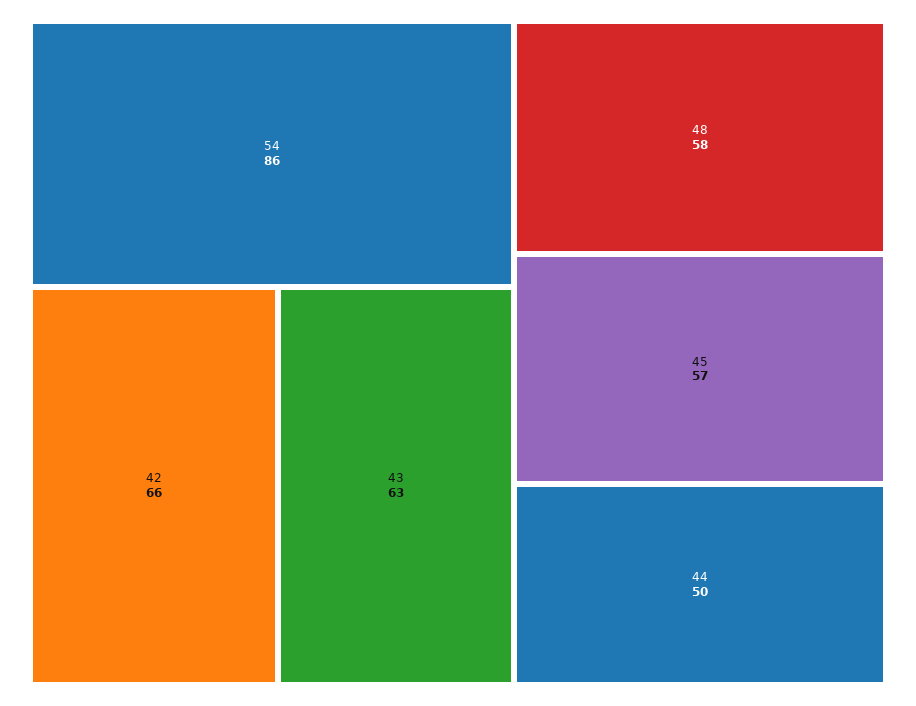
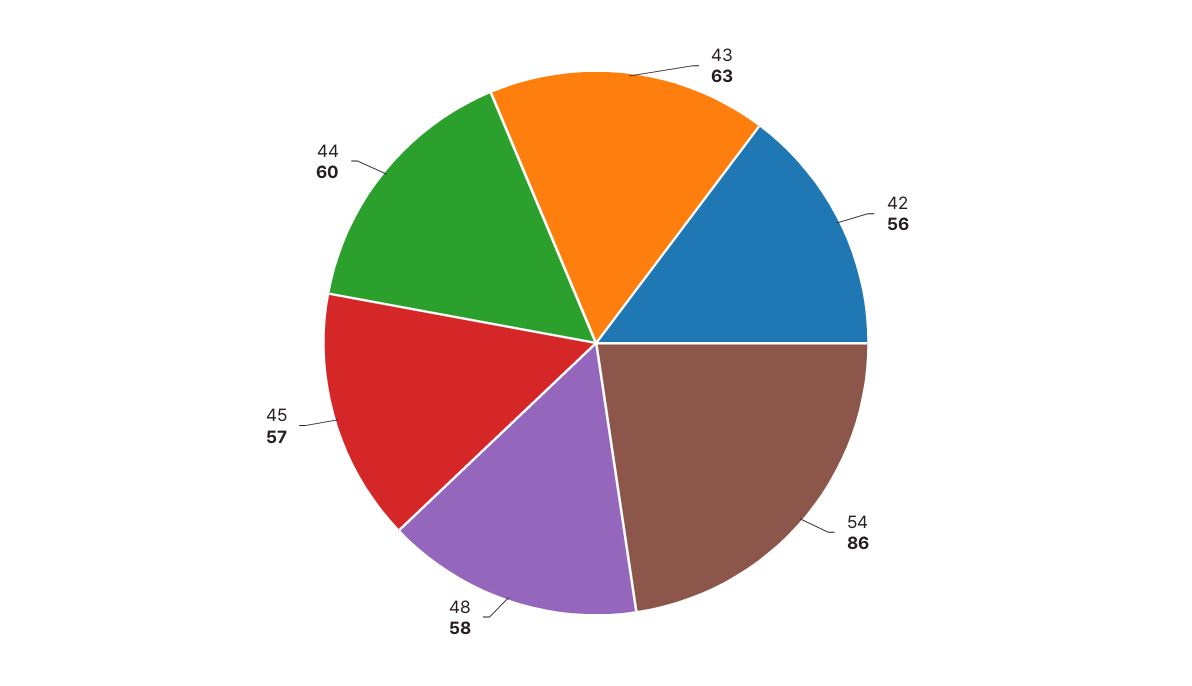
  {
    "54": 86,
-   "42": 66,
+   "42": 56,
    "43": 63,
    "48": 58,
    "45": 57,
-   "44": 50
+   "44": 60
  }

